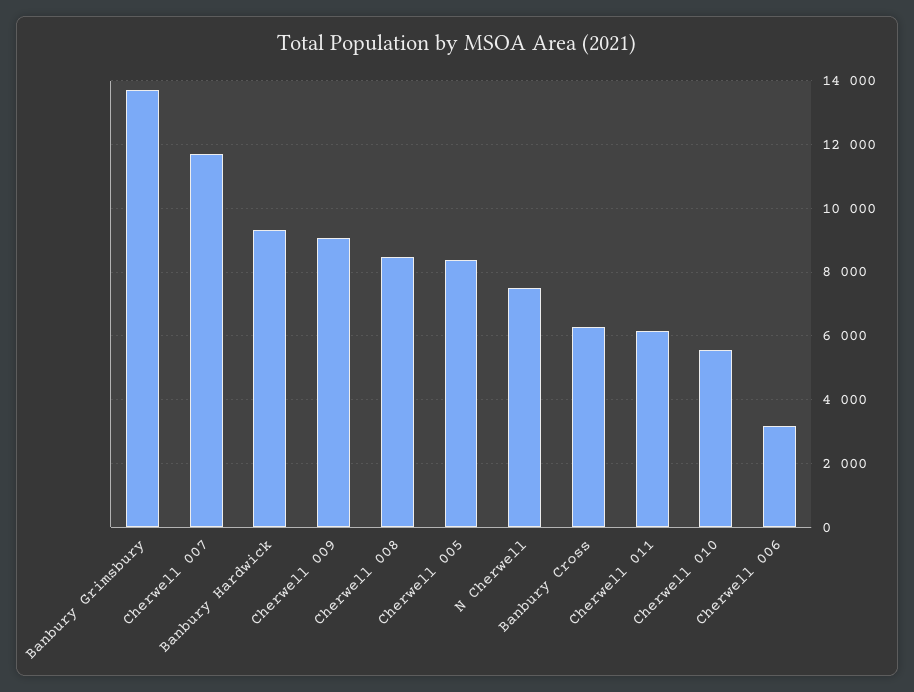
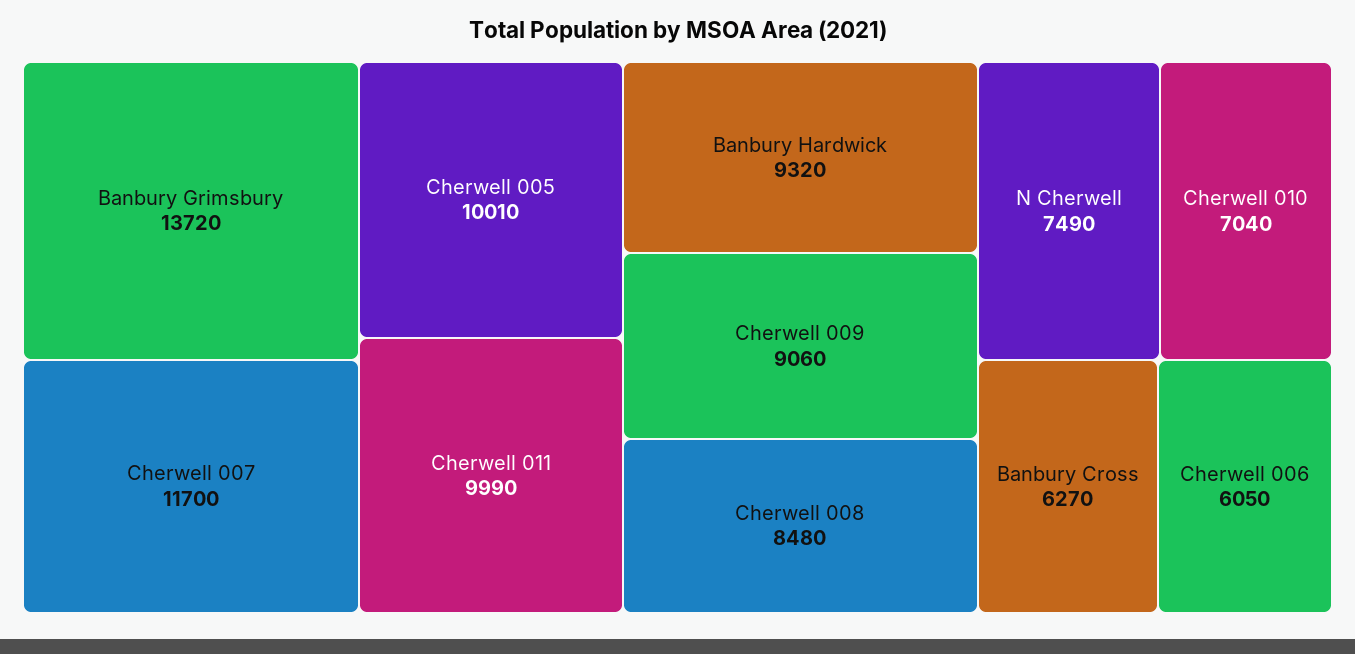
  {
    "Banbury Grimsbury": 13720,
    "Cherwell 007": 11700,
    "Banbury Hardwick": 9320,
    "Cherwell 009": 9060,
    "Cherwell 008": 8480,
-   "Cherwell 005": 8400,
+   "Cherwell 005": 10010,
    "N Cherwell": 7490,
    "Banbury Cross": 6270,
-   "Cherwell 011": 6200,
+   "Cherwell 011": 9990,
-   "Cherwell 010": 5600,
+   "Cherwell 010": 7040,
-   "Cherwell 006": 3200
+   "Cherwell 006": 6050
  }

